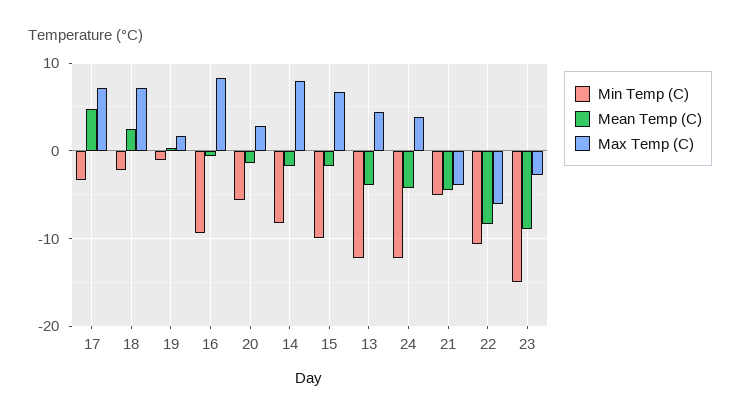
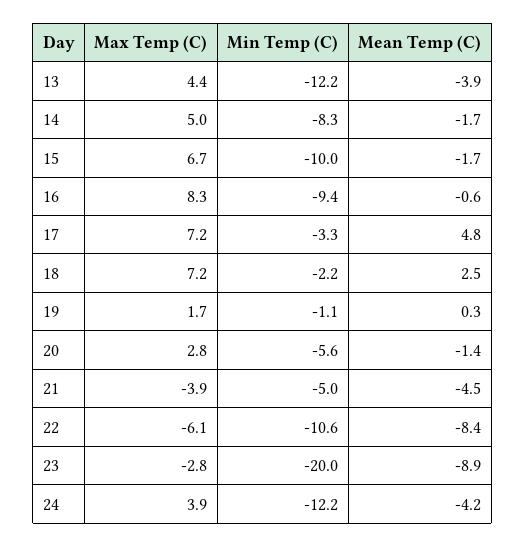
  {
    "Min Temp (C)": {
      "17": -3.3,
      "18": -2.2,
      "19": -1.1,
      "16": -9.4,
      "20": -5.6,
      "14": -8.3,
      "15": -10,
      "13": -12.2,
      "24": -12.2,
      "21": -5,
      "22": -10.6,
-     "23": -15
+     "23": -20
    },
    "Mean Temp (C)": {
      "17": 4.8,
      "18": 2.5,
      "19": 0.3,
      "16": -0.6,
      "20": -1.4,
      "14": -1.7,
      "15": -1.7,
      "13": -3.9,
      "24": -4.2,
      "21": -4.5,
      "22": -8.4,
      "23": -8.9
    },
    "Max Temp (C)": {
      "17": 7.2,
      "18": 7.2,
      "19": 1.7,
      "16": 8.3,
      "20": 2.8,
-     "14": 8,
+     "14": 5,
      "15": 6.7,
      "13": 4.4,
      "24": 3.9,
      "21": -3.9,
      "22": -6.1,
      "23": -2.8
    }
  }

